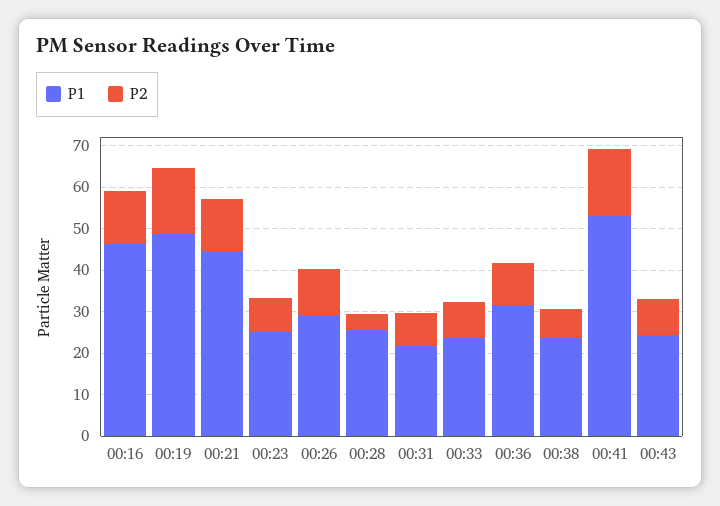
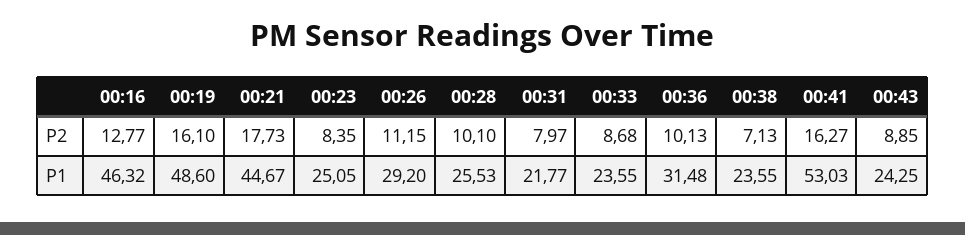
  {
    "P1": {
      "00:16": 46.32,
      "00:19": 48.6,
      "00:21": 44.67,
      "00:23": 25.05,
      "00:26": 29.2,
      "00:28": 25.53,
      "00:31": 21.77,
      "00:33": 23.55,
      "00:36": 31.48,
      "00:38": 23.55,
      "00:41": 53.03,
      "00:43": 24.25
    },
    "P2": {
      "00:16": 12.77,
      "00:19": 16.1,
-     "00:21": 12,
+     "00:21": 17.73,
      "00:23": 8.35,
      "00:26": 11.15,
-     "00:28": 4,
+     "00:28": 10.1,
      "00:31": 7.97,
      "00:33": 8.68,
      "00:36": 10.13,
      "00:38": 7.13,
      "00:41": 16.27,
      "00:43": 8.85
    }
  }

